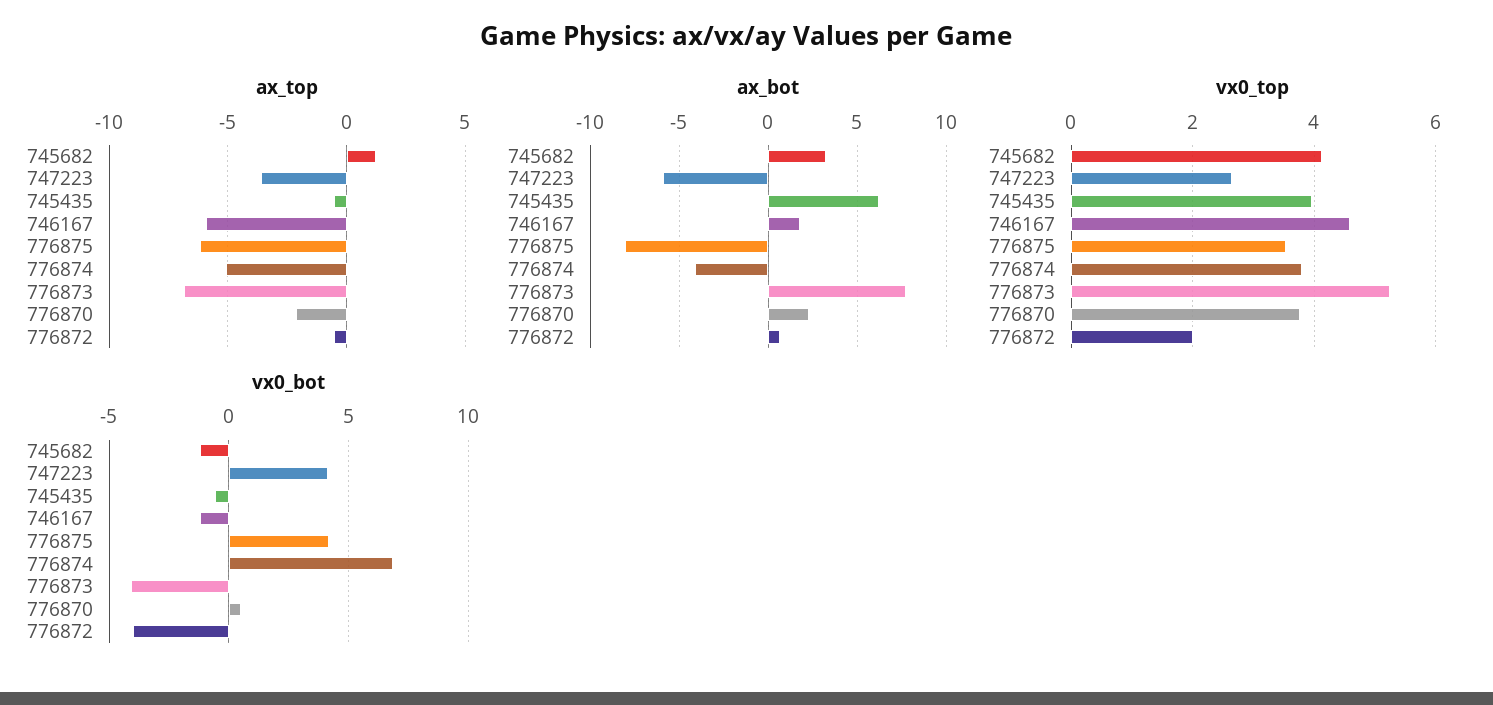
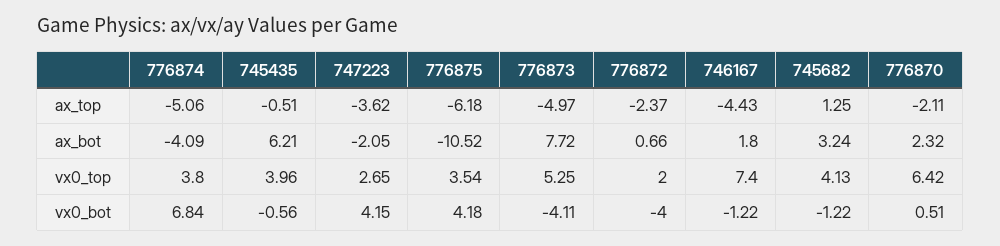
  {
    "ax_top": {
      "745682": 1.25,
      "747223": -3.62,
      "745435": -0.51,
-     "746167": -6,
+     "746167": -4.43,
      "776875": -6.18,
      "776874": -5.06,
-     "776873": -7,
+     "776873": -4.97,
      "776870": -2.11,
-     "776872": -0.5
+     "776872": -2.37
    },
    "ax_bot": {
      "745682": 3.24,
-     "747223": -6,
+     "747223": -2.05,
      "745435": 6.21,
      "746167": 1.8,
-     "776875": -8,
+     "776875": -10.52,
      "776874": -4.09,
      "776873": 7.72,
      "776870": 2.32,
      "776872": 0.66
    },
    "vx0_top": {
      "745682": 4.13,
      "747223": 2.65,
      "745435": 3.96,
-     "746167": 4.6,
+     "746167": 7.4,
      "776875": 3.54,
      "776874": 3.8,
      "776873": 5.25,
-     "776870": 3.8,
+     "776870": 6.42,
      "776872": 2
    },
    "vx0_bot": {
      "745682": -1.22,
      "747223": 4.15,
      "745435": -0.56,
      "746167": -1.22,
      "776875": 4.18,
      "776874": 6.84,
      "776873": -4.11,
      "776870": 0.51,
      "776872": -4
    }
  }

